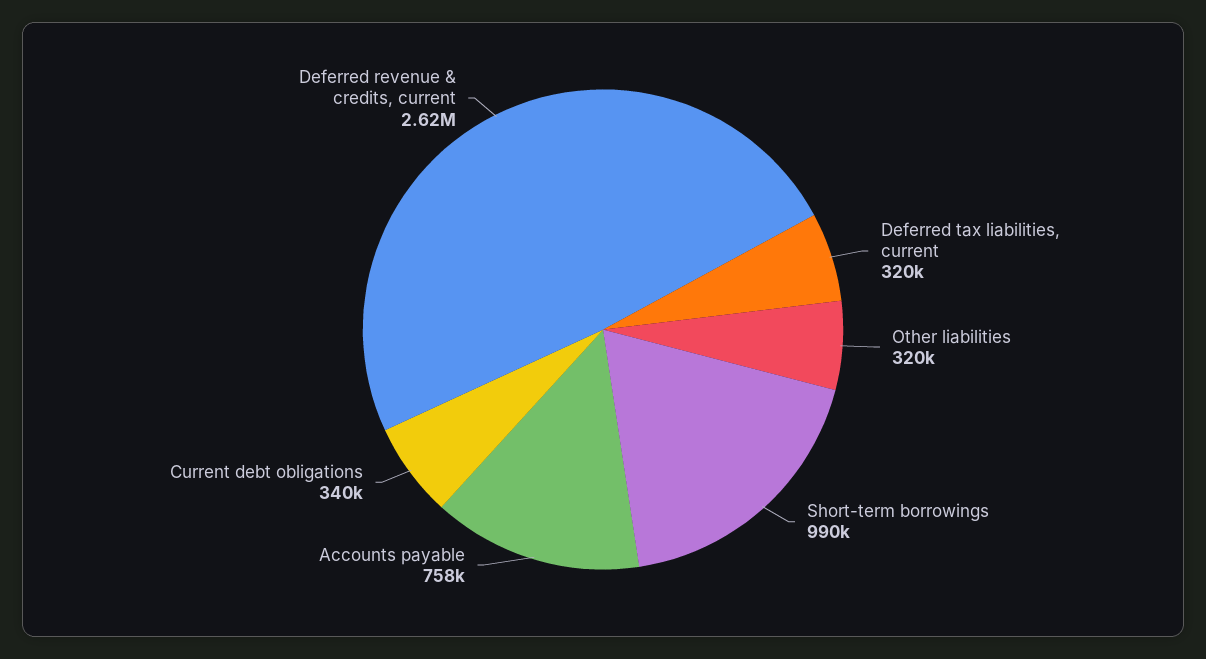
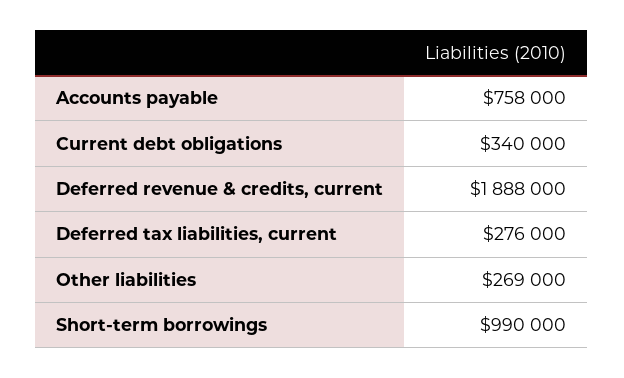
  {
-   "Deferred tax liabilities, current": 320000,
+   "Deferred tax liabilities, current": 276000,
-   "Other liabilities": 320000,
+   "Other liabilities": 269000,
    "Short-term borrowings": 990000,
    "Accounts payable": 758000,
    "Current debt obligations": 340000,
-   "Deferred revenue & credits, current": 2620000
+   "Deferred revenue & credits, current": 1888000
  }

